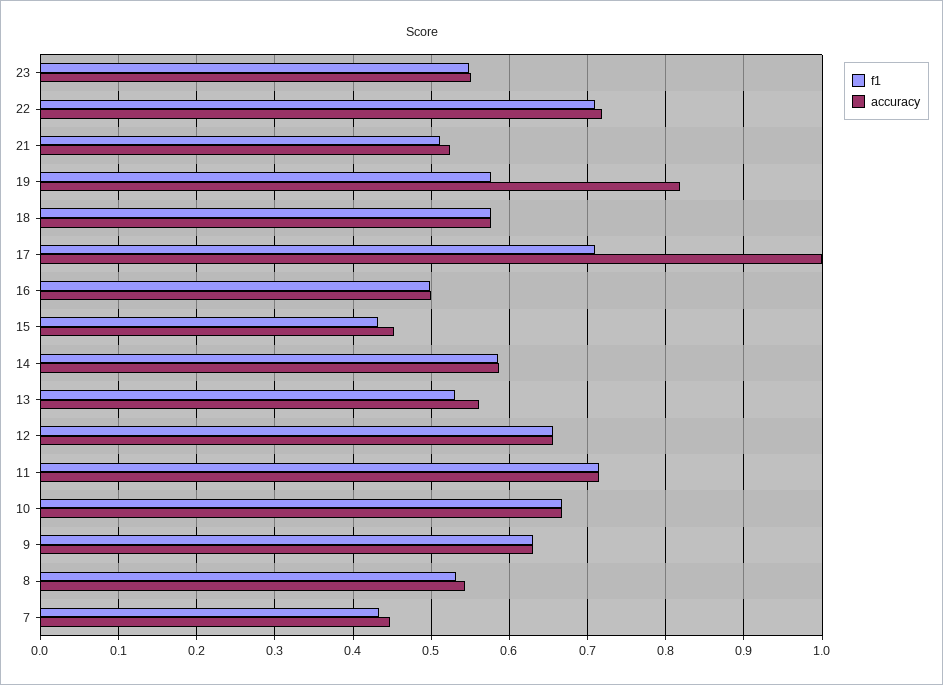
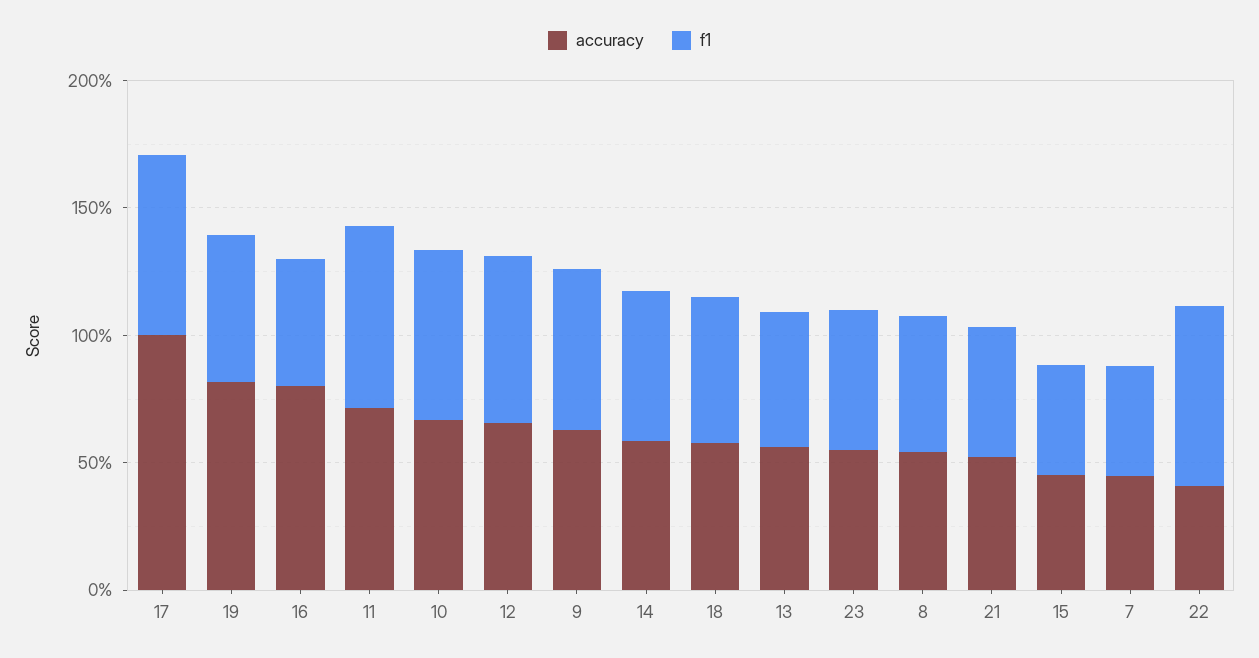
  {
    "f1": {
      "23": 0.55,
      "22": 0.71,
      "21": 0.51,
      "19": 0.58,
      "18": 0.58,
      "17": 0.71,
      "16": 0.5,
      "15": 0.43,
      "14": 0.59,
      "13": 0.53,
      "12": 0.66,
      "11": 0.71,
      "10": 0.67,
      "9": 0.63,
      "8": 0.53,
      "7": 0.43
    },
    "accuracy": {
      "23": 0.55,
-     "22": 0.72,
+     "22": 0.4,
      "21": 0.52,
      "19": 0.82,
      "18": 0.58,
      "17": 1,
-     "16": 0.5,
+     "16": 0.8,
      "15": 0.45,
      "14": 0.59,
      "13": 0.56,
      "12": 0.66,
      "11": 0.71,
      "10": 0.67,
      "9": 0.63,
      "8": 0.54,
      "7": 0.45
    }
  }

